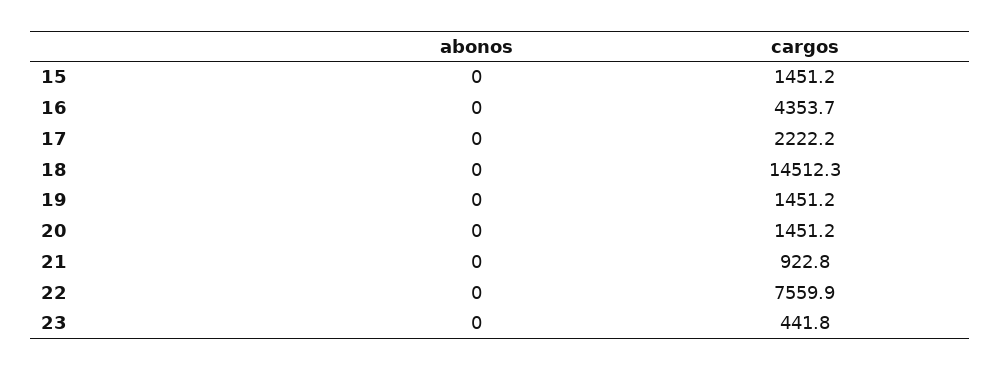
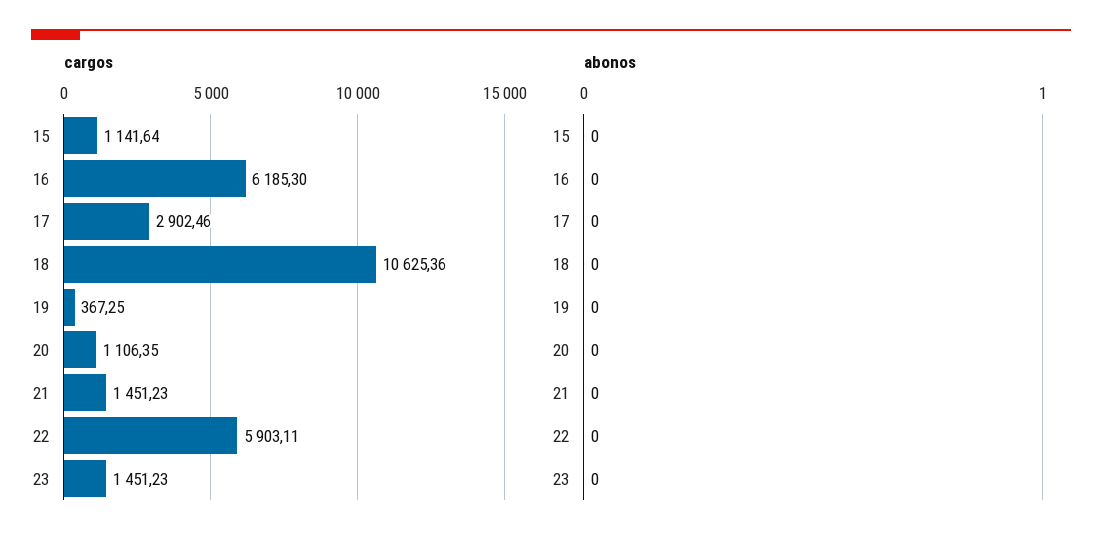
  {
    "abonos": {
      "15": 0,
      "16": 0,
      "17": 0,
      "18": 0,
      "19": 0,
      "20": 0,
      "21": 0,
      "22": 0,
      "23": 0
    },
    "cargos": {
-     "15": 1451.2,
+     "15": 1141.64,
-     "16": 4353.7,
+     "16": 6185.3,
-     "17": 2222.2,
+     "17": 2902.46,
-     "18": 14512.3,
+     "18": 10625.36,
-     "19": 1451.2,
+     "19": 367.25,
-     "20": 1451.2,
+     "20": 1106.35,
-     "21": 922.8,
+     "21": 1451.23,
-     "22": 7559.9,
+     "22": 5903.11,
-     "23": 441.8
+     "23": 1451.23
    }
  }

